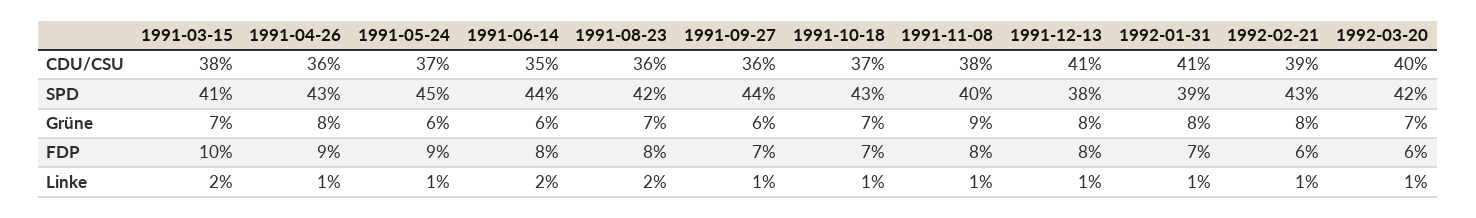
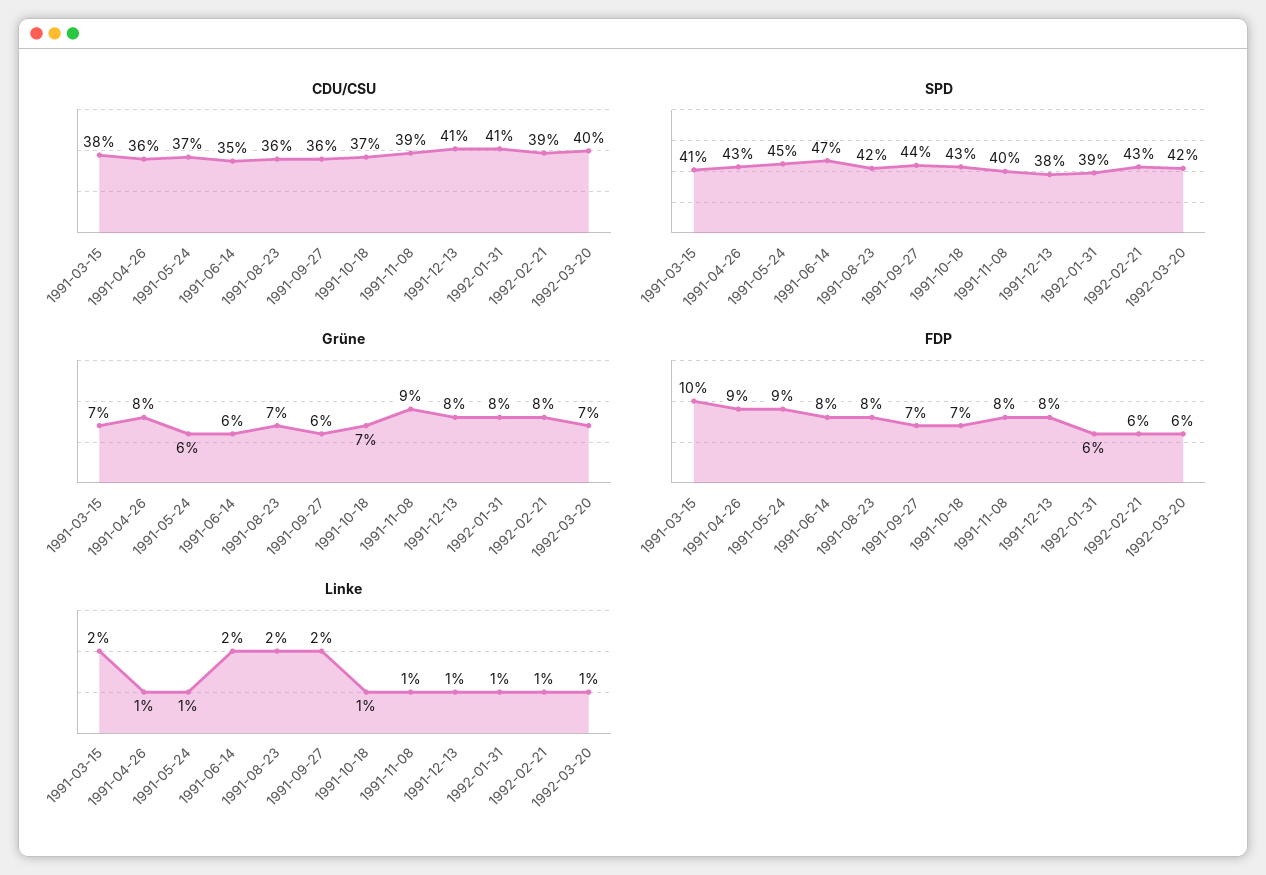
  {
    "CDU/CSU": {
      "1991-03-15": 38,
      "1991-04-26": 36,
      "1991-05-24": 37,
      "1991-06-14": 35,
      "1991-08-23": 36,
      "1991-09-27": 36,
      "1991-10-18": 37,
-     "1991-11-08": 38,
+     "1991-11-08": 39,
      "1991-12-13": 41,
      "1992-01-31": 41,
      "1992-02-21": 39,
      "1992-03-20": 40
    },
    "SPD": {
      "1991-03-15": 41,
      "1991-04-26": 43,
      "1991-05-24": 45,
-     "1991-06-14": 44,
+     "1991-06-14": 47,
      "1991-08-23": 42,
      "1991-09-27": 44,
      "1991-10-18": 43,
      "1991-11-08": 40,
      "1991-12-13": 38,
      "1992-01-31": 39,
      "1992-02-21": 43,
      "1992-03-20": 42
    },
    "Grüne": {
      "1991-03-15": 7,
      "1991-04-26": 8,
      "1991-05-24": 6,
      "1991-06-14": 6,
      "1991-08-23": 7,
      "1991-09-27": 6,
      "1991-10-18": 7,
      "1991-11-08": 9,
      "1991-12-13": 8,
      "1992-01-31": 8,
      "1992-02-21": 8,
      "1992-03-20": 7
    },
    "FDP": {
      "1991-03-15": 10,
      "1991-04-26": 9,
      "1991-05-24": 9,
      "1991-06-14": 8,
      "1991-08-23": 8,
      "1991-09-27": 7,
      "1991-10-18": 7,
      "1991-11-08": 8,
      "1991-12-13": 8,
-     "1992-01-31": 7,
+     "1992-01-31": 6,
      "1992-02-21": 6,
      "1992-03-20": 6
    },
    "Linke": {
      "1991-03-15": 2,
      "1991-04-26": 1,
      "1991-05-24": 1,
      "1991-06-14": 2,
      "1991-08-23": 2,
-     "1991-09-27": 1,
+     "1991-09-27": 2,
      "1991-10-18": 1,
      "1991-11-08": 1,
      "1991-12-13": 1,
      "1992-01-31": 1,
      "1992-02-21": 1,
      "1992-03-20": 1
    }
  }

